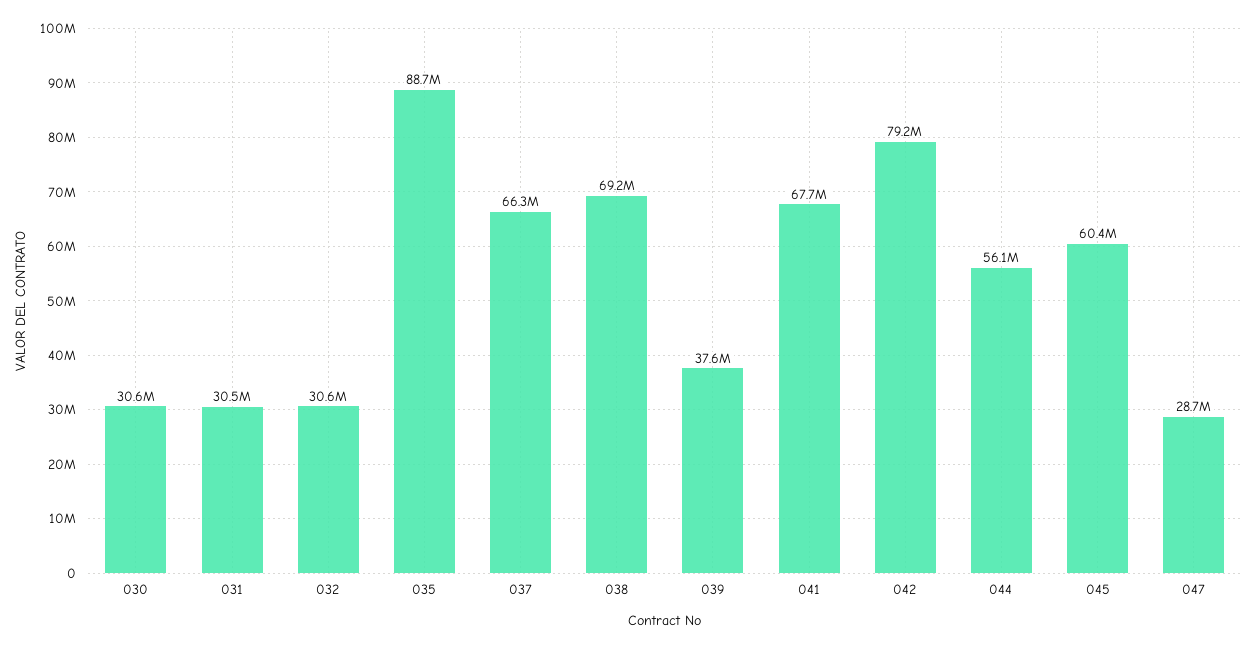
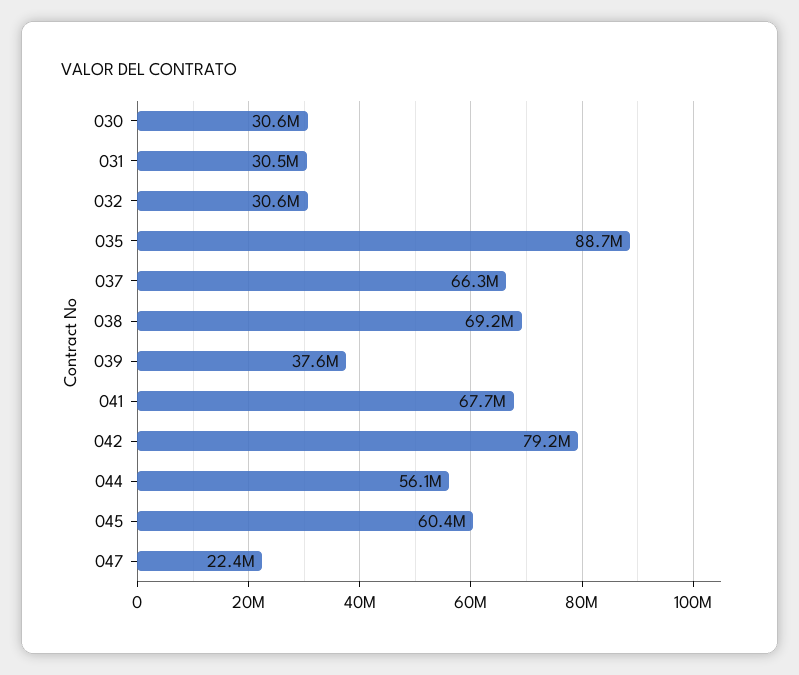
  {
    "030": 30600000,
    "031": 30500000,
    "032": 30600000,
    "035": 88700000,
    "037": 66300000,
    "038": 69200000,
    "039": 37600000,
    "041": 67700000,
    "042": 79200000,
    "044": 56100000,
    "045": 60400000,
-   "047": 28700000
+   "047": 22400000
  }

